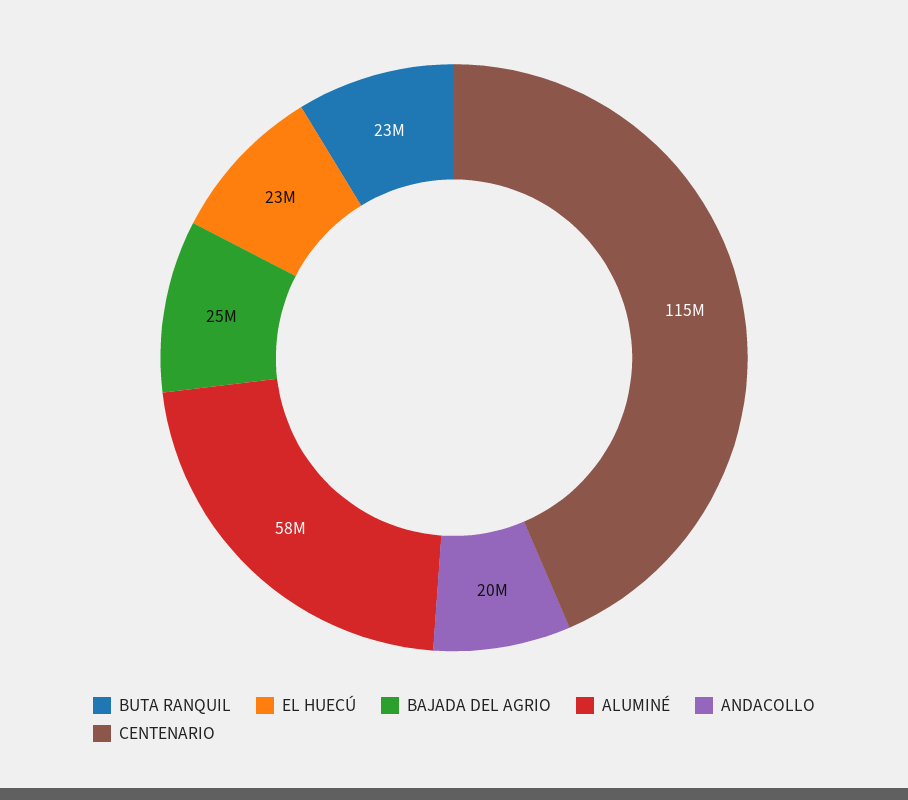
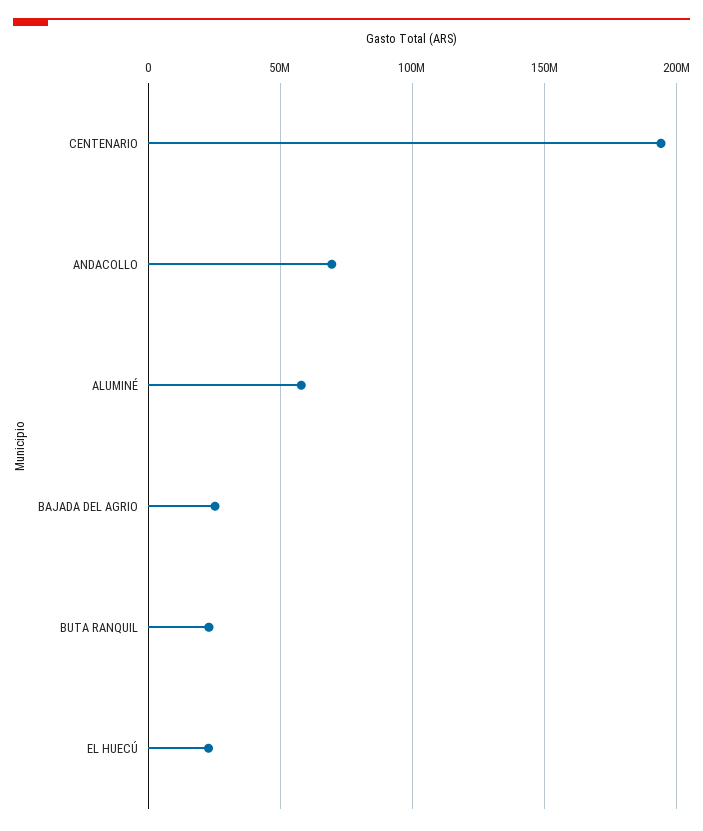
  {
    "BUTA RANQUIL": 23000000,
    "EL HUECÚ": 23000000,
    "BAJADA DEL AGRIO": 25000000,
    "ALUMINÉ": 58000000,
-   "ANDACOLLO": 20000000,
+   "ANDACOLLO": 70000000,
-   "CENTENARIO": 115000000
+   "CENTENARIO": 195000000
  }

